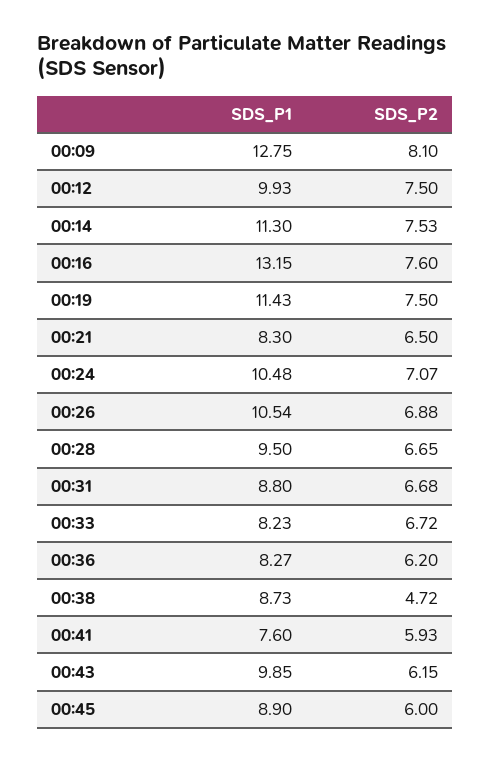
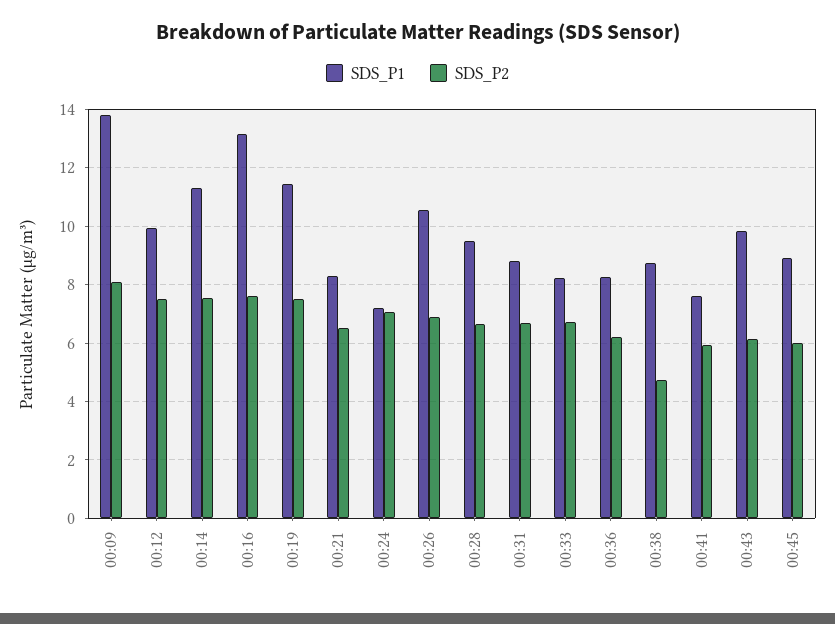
  {
    "SDS_P1": {
-     "00:09": 12.75,
+     "00:09": 13.75,
      "00:12": 9.93,
      "00:14": 11.3,
      "00:16": 13.15,
      "00:19": 11.43,
      "00:21": 8.3,
-     "00:24": 10.48,
+     "00:24": 7.25,
      "00:26": 10.54,
      "00:28": 9.5,
      "00:31": 8.8,
      "00:33": 8.23,
      "00:36": 8.27,
      "00:38": 8.73,
      "00:41": 7.6,
      "00:43": 9.85,
      "00:45": 8.9
    },
    "SDS_P2": {
      "00:09": 8.1,
      "00:12": 7.5,
      "00:14": 7.53,
      "00:16": 7.6,
      "00:19": 7.5,
      "00:21": 6.5,
      "00:24": 7.07,
      "00:26": 6.88,
      "00:28": 6.65,
      "00:31": 6.68,
      "00:33": 6.72,
      "00:36": 6.2,
      "00:38": 4.72,
      "00:41": 5.93,
      "00:43": 6.15,
      "00:45": 6
    }
  }

